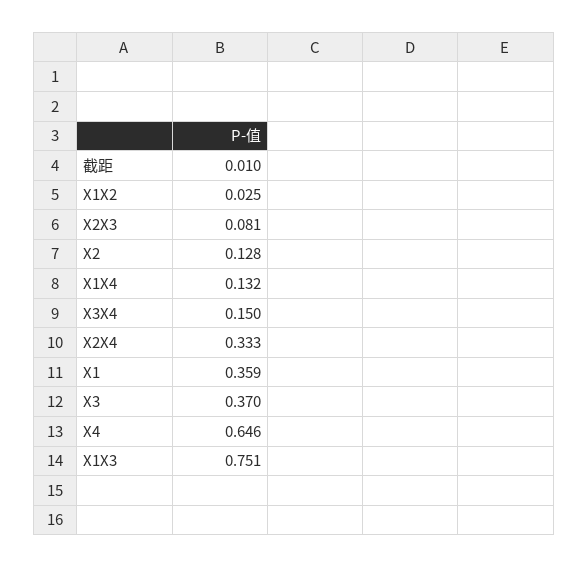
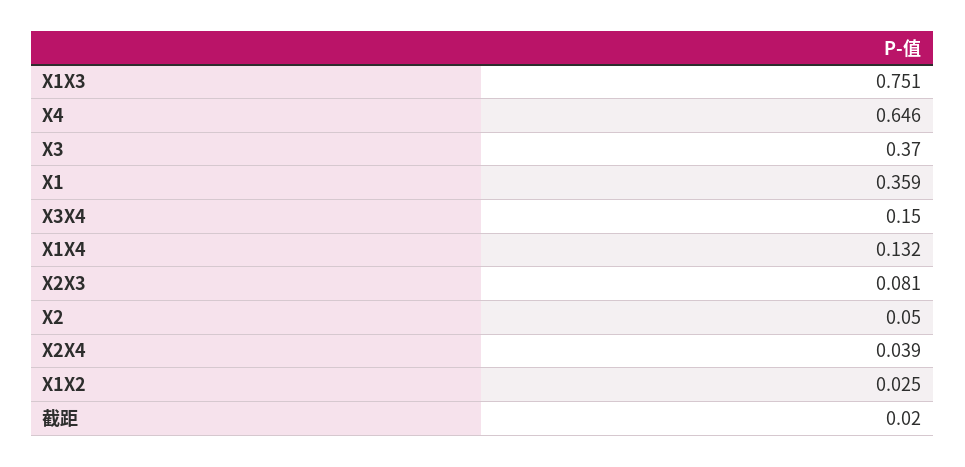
  {
-   "截距": 0.01,
+   "截距": 0.02,
    "X1X2": 0.025,
    "X2X3": 0.081,
-   "X2": 0.128,
+   "X2": 0.05,
    "X1X4": 0.132,
    "X3X4": 0.15,
-   "X2X4": 0.333,
+   "X2X4": 0.039,
    "X1": 0.359,
    "X3": 0.37,
    "X4": 0.646,
    "X1X3": 0.751
  }

